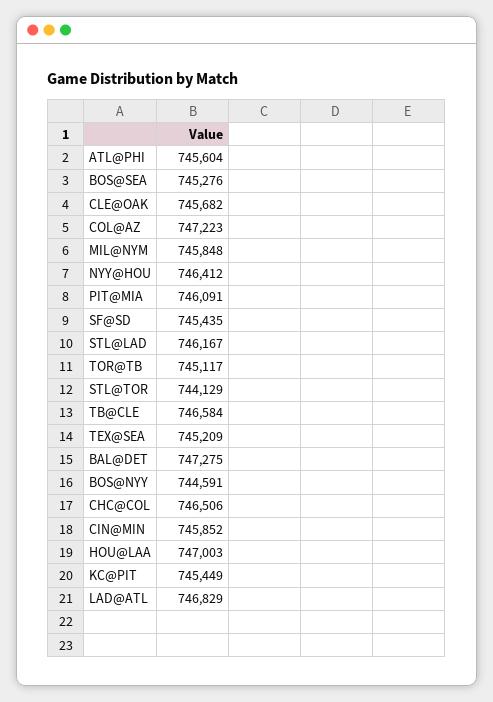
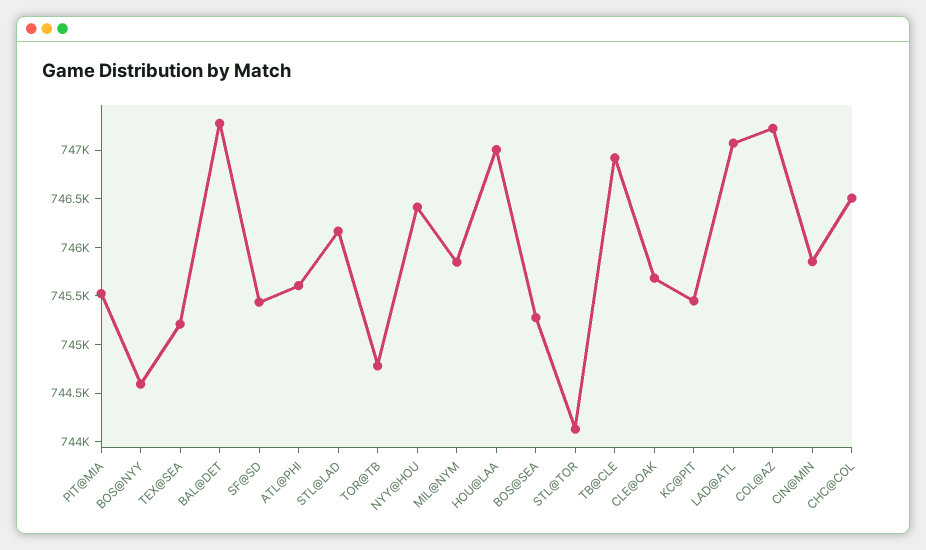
  {
    "ATL@PHI": 745604,
    "BOS@SEA": 745276,
    "CLE@OAK": 745682,
    "COL@AZ": 747223,
    "MIL@NYM": 745848,
    "NYY@HOU": 746412,
-   "PIT@MIA": 746091,
+   "PIT@MIA": 745500,
    "SF@SD": 745435,
    "STL@LAD": 746167,
-   "TOR@TB": 745117,
+   "TOR@TB": 744800,
    "STL@TOR": 744129,
-   "TB@CLE": 746584,
+   "TB@CLE": 746900,
    "TEX@SEA": 745209,
    "BAL@DET": 747275,
    "BOS@NYY": 744591,
    "CHC@COL": 746506,
    "CIN@MIN": 745852,
    "HOU@LAA": 747003,
    "KC@PIT": 745449,
-   "LAD@ATL": 746829
+   "LAD@ATL": 747100
  }

